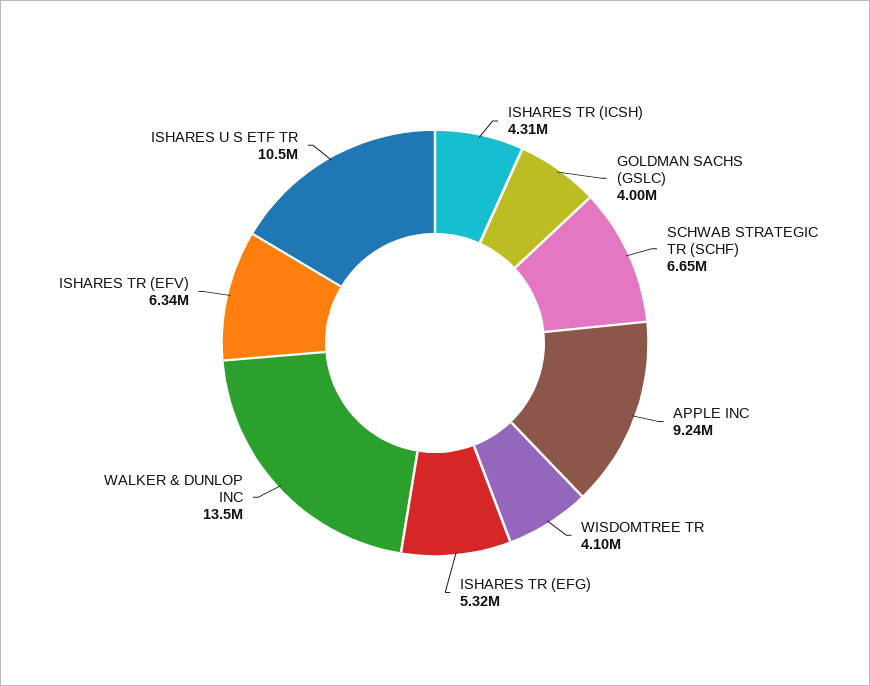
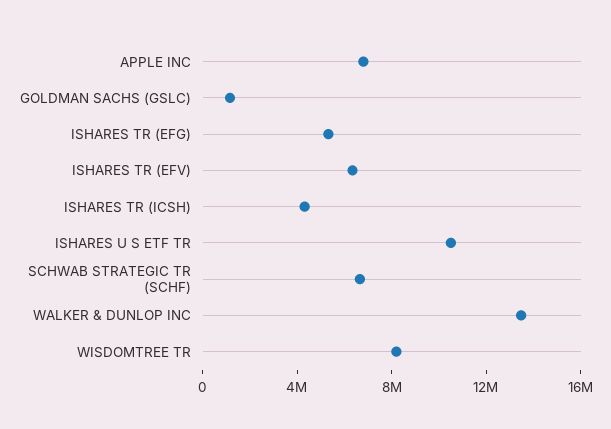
  {
    "ISHARES TR (ICSH)": 4310000,
-   "GOLDMAN SACHS (GSLC)": 4000000,
+   "GOLDMAN SACHS (GSLC)": 1000000,
    "SCHWAB STRATEGIC TR (SCHF)": 6650000,
-   "APPLE INC": 9240000,
+   "APPLE INC": 7000000,
-   "WISDOMTREE TR": 4100000,
+   "WISDOMTREE TR": 8000000,
    "ISHARES TR (EFG)": 5320000,
    "WALKER & DUNLOP INC": 13500000,
    "ISHARES TR (EFV)": 6340000,
    "ISHARES U S ETF TR": 10500000
  }

